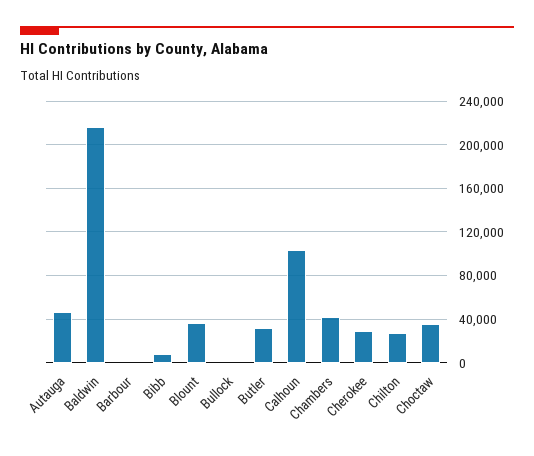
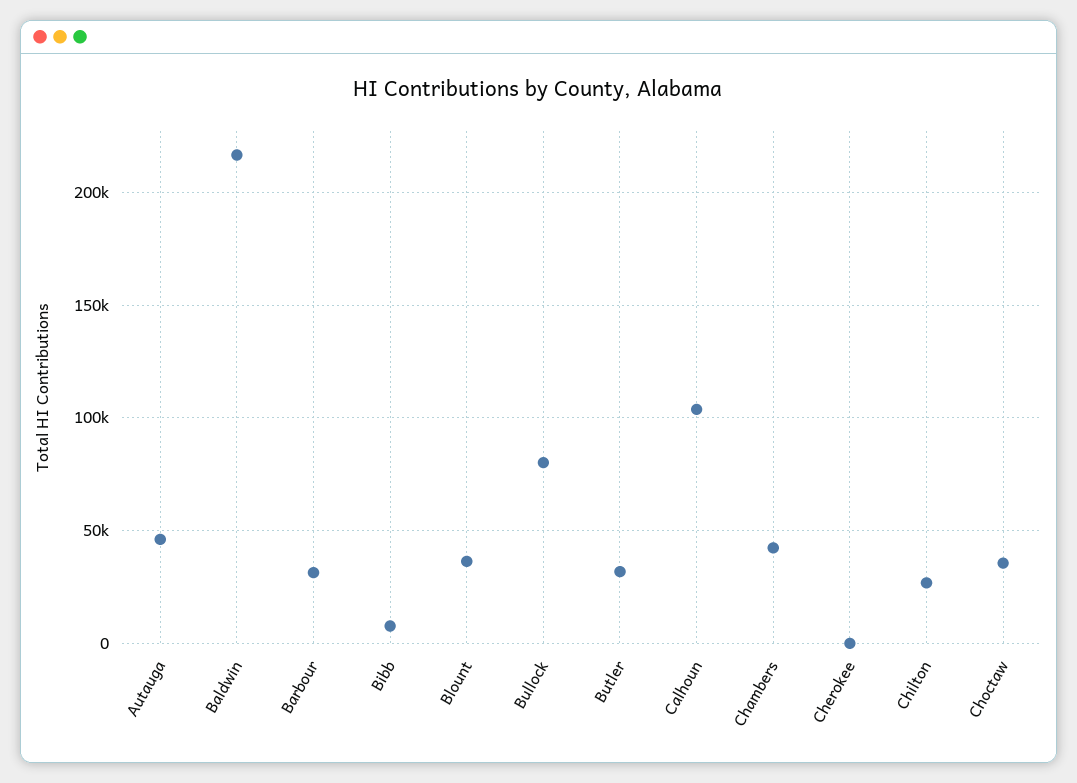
  {
    "Autauga": 45000,
    "Baldwin": 215000,
-   "Barbour": 0,
+   "Barbour": 30000,
    "Bibb": 10000,
    "Blount": 35000,
-   "Bullock": 0,
+   "Bullock": 80000,
    "Butler": 30000,
    "Calhoun": 105000,
    "Chambers": 40000,
-   "Cherokee": 30000,
+   "Cherokee": 0,
    "Chilton": 25000,
    "Choctaw": 35000
  }

